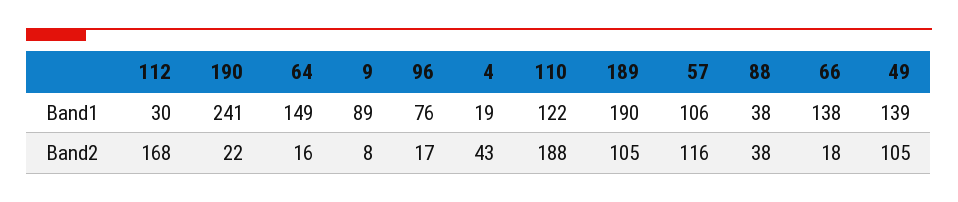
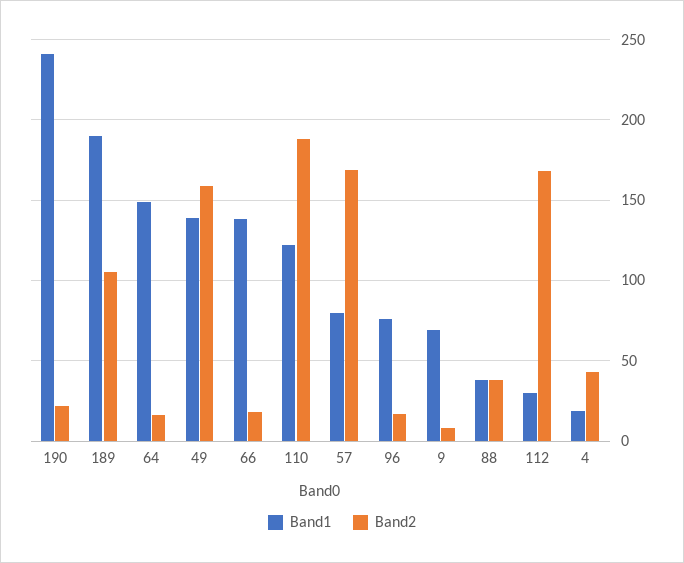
  {
    "Band1": {
      "112": 30,
      "190": 241,
      "64": 149,
-     "9": 89,
+     "9": 70,
      "96": 76,
      "4": 19,
      "110": 122,
      "189": 190,
-     "57": 106,
+     "57": 80,
      "88": 38,
      "66": 138,
      "49": 139
    },
    "Band2": {
      "112": 168,
      "190": 22,
      "64": 16,
      "9": 8,
      "96": 17,
      "4": 43,
      "110": 188,
      "189": 105,
-     "57": 116,
+     "57": 170,
      "88": 38,
      "66": 18,
-     "49": 105
+     "49": 160
    }
  }

